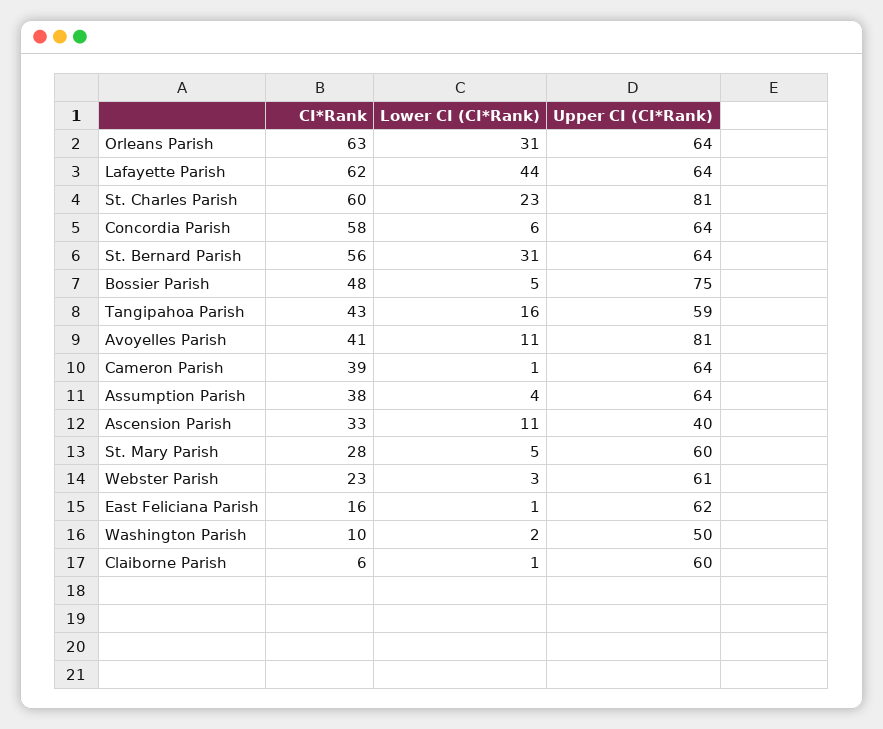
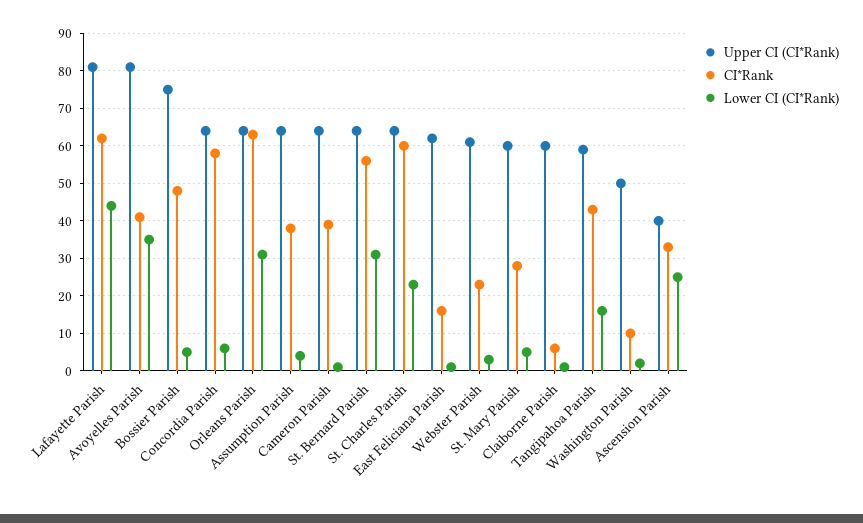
  {
    "CI*Rank": {
      "Orleans Parish": 63,
      "Lafayette Parish": 62,
      "St. Charles Parish": 60,
      "Concordia Parish": 58,
      "St. Bernard Parish": 56,
      "Bossier Parish": 48,
      "Tangipahoa Parish": 43,
      "Avoyelles Parish": 41,
      "Cameron Parish": 39,
      "Assumption Parish": 38,
      "Ascension Parish": 33,
      "St. Mary Parish": 28,
      "Webster Parish": 23,
      "East Feliciana Parish": 16,
      "Washington Parish": 10,
      "Claiborne Parish": 6
    },
    "Lower CI (CI*Rank)": {
      "Orleans Parish": 31,
      "Lafayette Parish": 44,
      "St. Charles Parish": 23,
      "Concordia Parish": 6,
      "St. Bernard Parish": 31,
      "Bossier Parish": 5,
      "Tangipahoa Parish": 16,
-     "Avoyelles Parish": 11,
+     "Avoyelles Parish": 35,
      "Cameron Parish": 1,
      "Assumption Parish": 4,
-     "Ascension Parish": 11,
+     "Ascension Parish": 25,
      "St. Mary Parish": 5,
      "Webster Parish": 3,
      "East Feliciana Parish": 1,
      "Washington Parish": 2,
      "Claiborne Parish": 1
    },
    "Upper CI (CI*Rank)": {
      "Orleans Parish": 64,
-     "Lafayette Parish": 64,
+     "Lafayette Parish": 80,
-     "St. Charles Parish": 81,
+     "St. Charles Parish": 65,
      "Concordia Parish": 64,
      "St. Bernard Parish": 64,
      "Bossier Parish": 75,
      "Tangipahoa Parish": 59,
      "Avoyelles Parish": 81,
      "Cameron Parish": 64,
      "Assumption Parish": 64,
      "Ascension Parish": 40,
      "St. Mary Parish": 60,
      "Webster Parish": 61,
      "East Feliciana Parish": 62,
      "Washington Parish": 50,
      "Claiborne Parish": 60
    }
  }

